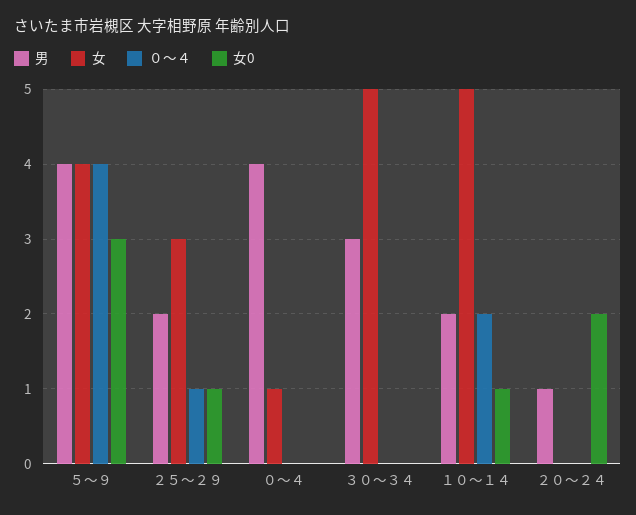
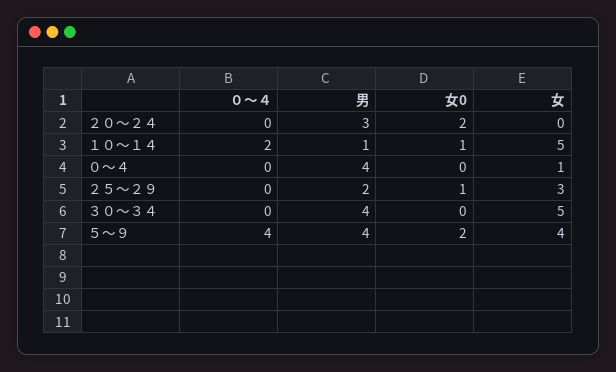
  {
    "男": {
      "５〜９": 4,
      "２５〜２９": 2,
      "０〜４": 4,
-     "３０〜３４": 3,
+     "３０〜３４": 4,
-     "１０〜１４": 2,
+     "１０〜１４": 1,
-     "２０〜２４": 1
+     "２０〜２４": 3
    },
    "女": {
      "５〜９": 4,
      "２５〜２９": 3,
      "０〜４": 1,
      "３０〜３４": 5,
      "１０〜１４": 5,
      "２０〜２４": 0
    },
    "０〜４": {
      "５〜９": 4,
-     "２５〜２９": 1,
+     "２５〜２９": 0,
      "０〜４": 0,
      "３０〜３４": 0,
      "１０〜１４": 2,
      "２０〜２４": 0
    },
    "女0": {
-     "５〜９": 3,
+     "５〜９": 2,
      "２５〜２９": 1,
      "０〜４": 0,
      "３０〜３４": 0,
      "１０〜１４": 1,
      "２０〜２４": 2
    }
  }

